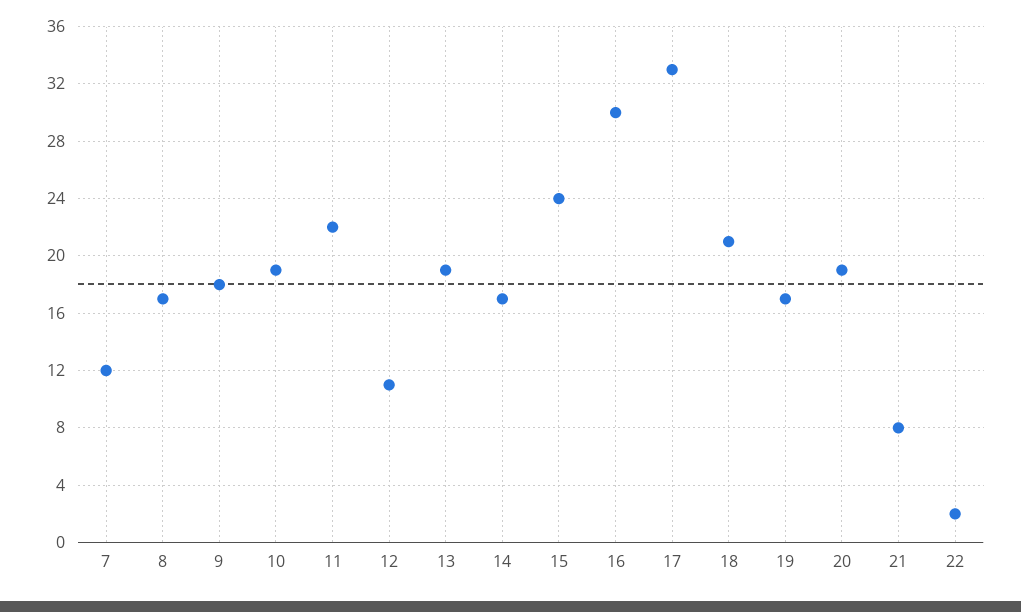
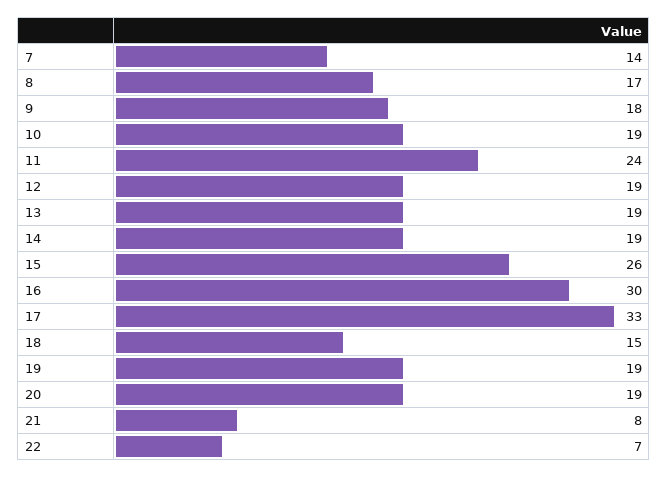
  {
-   "7": 12,
+   "7": 14,
    "8": 17,
    "9": 18,
    "10": 19,
-   "11": 22,
+   "11": 24,
-   "12": 11,
+   "12": 19,
    "13": 19,
-   "14": 17,
+   "14": 19,
-   "15": 24,
+   "15": 26,
    "16": 30,
    "17": 33,
-   "18": 21,
+   "18": 15,
-   "19": 17,
+   "19": 19,
    "20": 19,
    "21": 8,
-   "22": 2
+   "22": 7
  }

